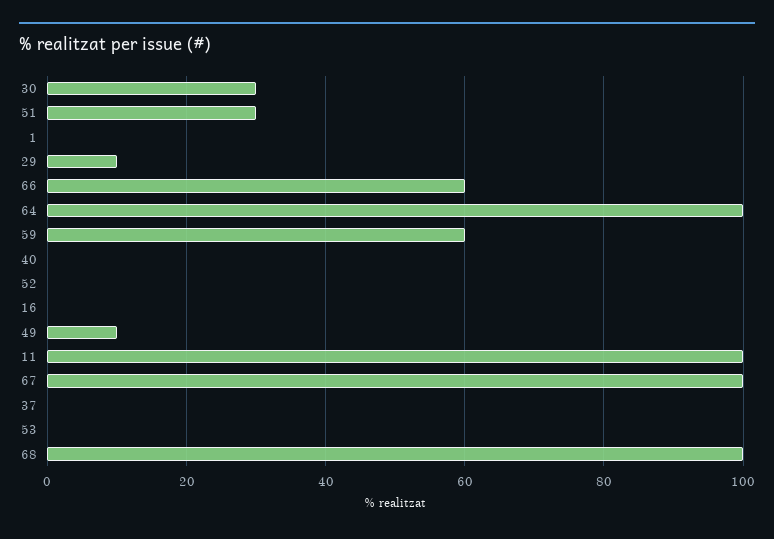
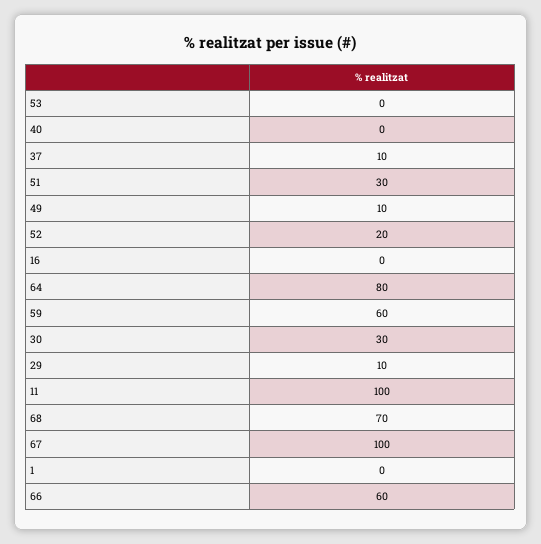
  {
    "30": 30,
    "51": 30,
    "1": 0,
    "29": 10,
    "66": 60,
-   "64": 100,
+   "64": 80,
    "59": 60,
    "40": 0,
-   "52": 0,
+   "52": 20,
    "16": 0,
    "49": 10,
    "11": 100,
    "67": 100,
-   "37": 0,
+   "37": 10,
    "53": 0,
-   "68": 100
+   "68": 70
  }

